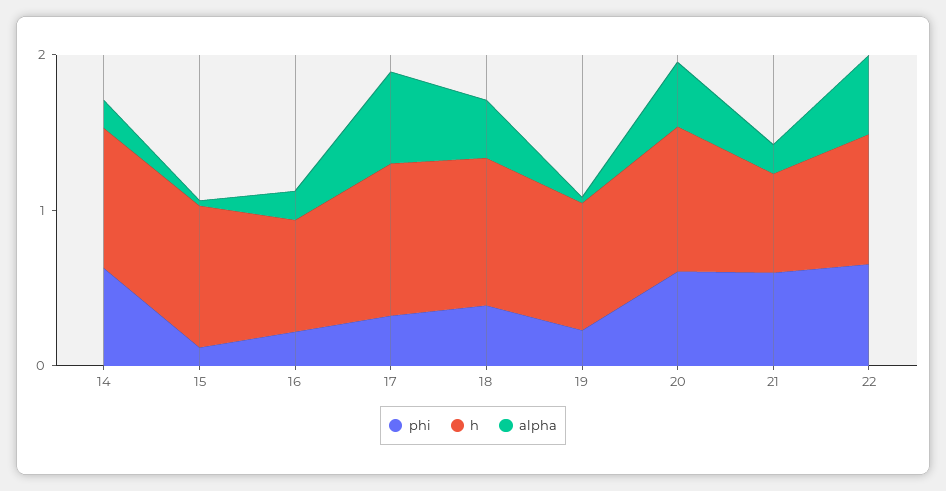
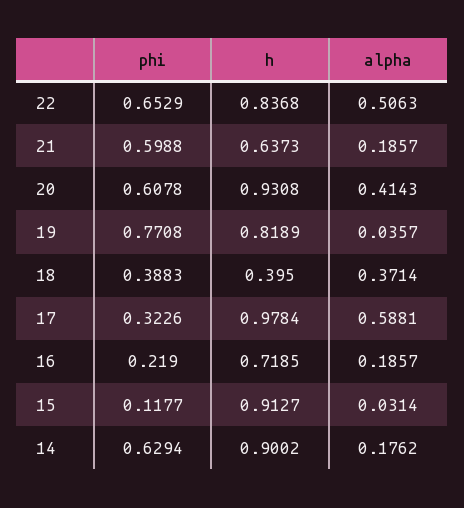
  {
    "phi": {
      "14": 0.6294,
      "15": 0.1177,
      "16": 0.219,
      "17": 0.3226,
      "18": 0.3883,
-     "19": 0.2,
+     "19": 0.7708,
      "20": 0.6078,
      "21": 0.5988,
      "22": 0.6529
    },
    "h": {
      "14": 0.9002,
      "15": 0.9127,
      "16": 0.7185,
      "17": 0.9784,
-     "18": 1,
+     "18": 0.395,
      "19": 0.8189,
      "20": 0.9308,
      "21": 0.6373,
      "22": 0.8368
    },
    "alpha": {
      "14": 0.1762,
      "15": 0.0314,
      "16": 0.1857,
      "17": 0.5881,
      "18": 0.3714,
      "19": 0.0357,
      "20": 0.4143,
      "21": 0.1857,
      "22": 0.5063
    }
  }

